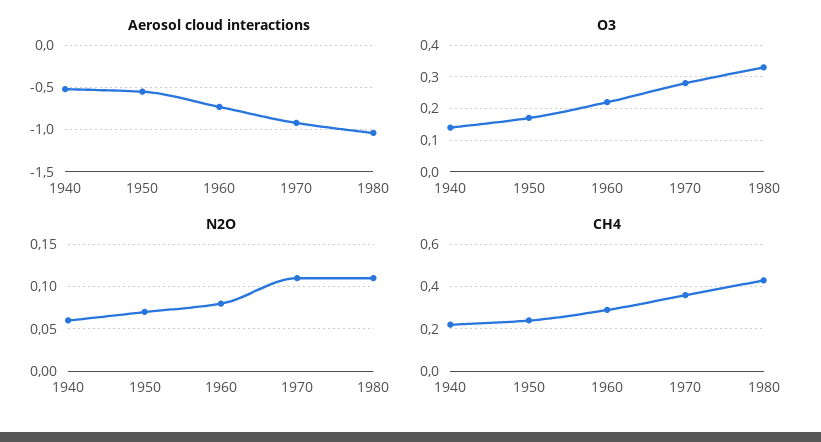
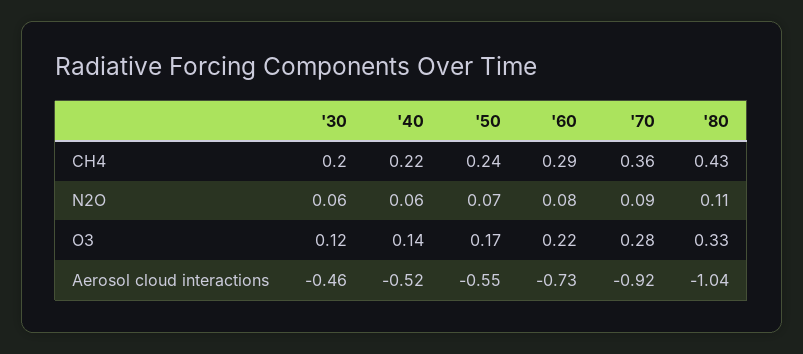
  {
    "Aerosol cloud interactions": {
      "1940": -0.52,
      "1950": -0.55,
      "1960": -0.73,
      "1970": -0.92,
-     "1980": -1.04
+     "1980": -1.04,
+     "'30": -0.46
    },
    "O3": {
      "1940": 0.14,
      "1950": 0.17,
      "1960": 0.22,
      "1970": 0.28,
-     "1980": 0.33
+     "1980": 0.33,
+     "'30": 0.12
    },
    "N2O": {
      "1940": 0.06,
      "1950": 0.07,
      "1960": 0.08,
-     "1970": 0.11,
+     "1970": 0.09,
-     "1980": 0.11
+     "1980": 0.11,
+     "'30": 0.06
    },
    "CH4": {
      "1940": 0.22,
      "1950": 0.24,
      "1960": 0.29,
      "1970": 0.36,
-     "1980": 0.43
+     "1980": 0.43,
+     "'30": 0.2
    }
  }

